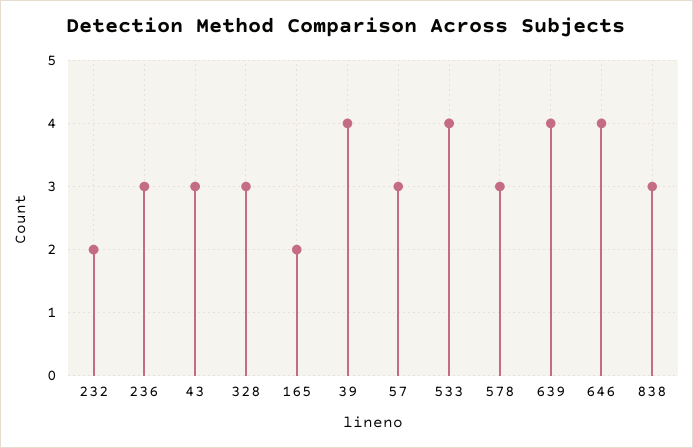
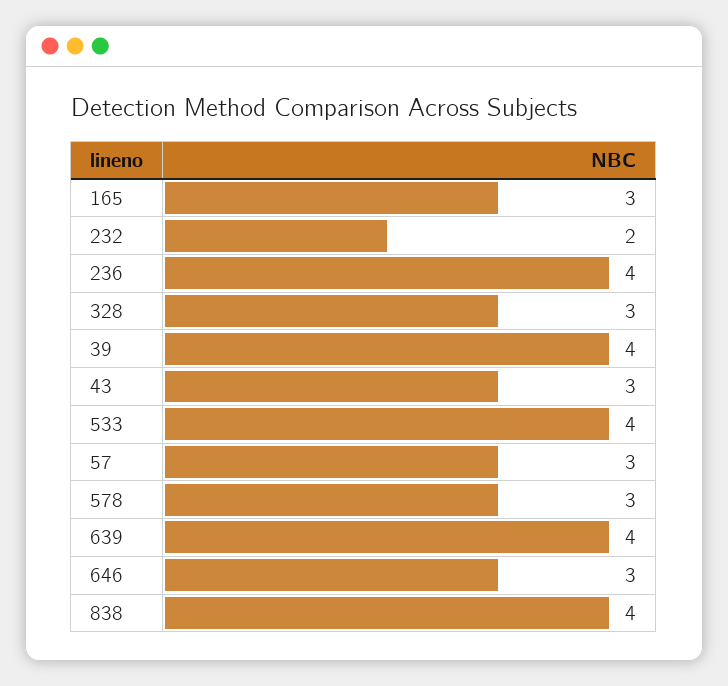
  {
    "232": 2,
-   "236": 3,
+   "236": 4,
    "43": 3,
    "328": 3,
-   "165": 2,
+   "165": 3,
    "39": 4,
    "57": 3,
    "533": 4,
    "578": 3,
    "639": 4,
-   "646": 4,
+   "646": 3,
-   "838": 3
+   "838": 4
  }

